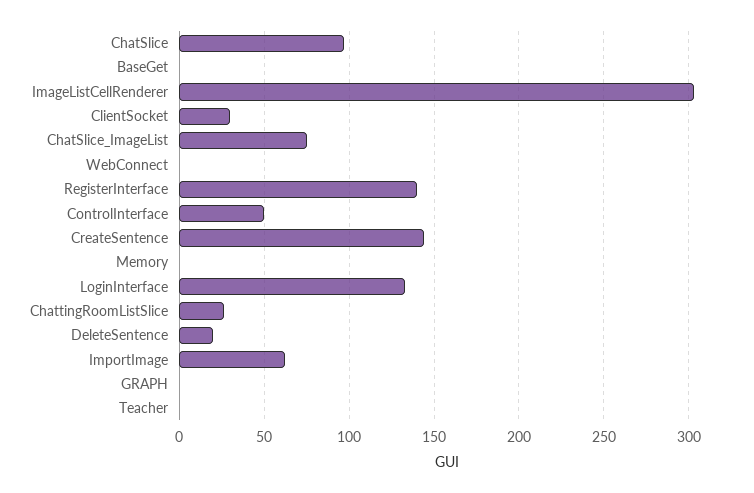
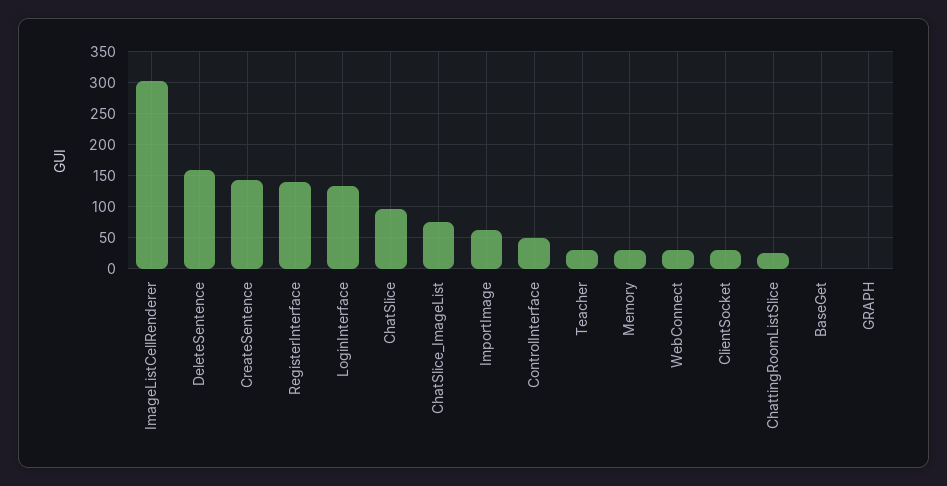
  {
    "ChatSlice": 95,
    "BaseGet": 0,
    "ImageListCellRenderer": 305,
    "ClientSocket": 30,
    "ChatSlice_ImageList": 75,
-   "WebConnect": 0,
+   "WebConnect": 30,
    "RegisterInterface": 140,
    "ControlInterface": 50,
    "CreateSentence": 145,
-   "Memory": 0,
+   "Memory": 30,
    "LoginInterface": 135,
    "ChattingRoomListSlice": 25,
-   "DeleteSentence": 20,
+   "DeleteSentence": 160,
    "ImportImage": 60,
    "GRAPH": 0,
-   "Teacher": 0
+   "Teacher": 30
  }

